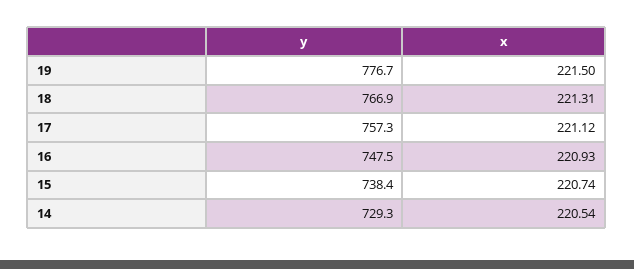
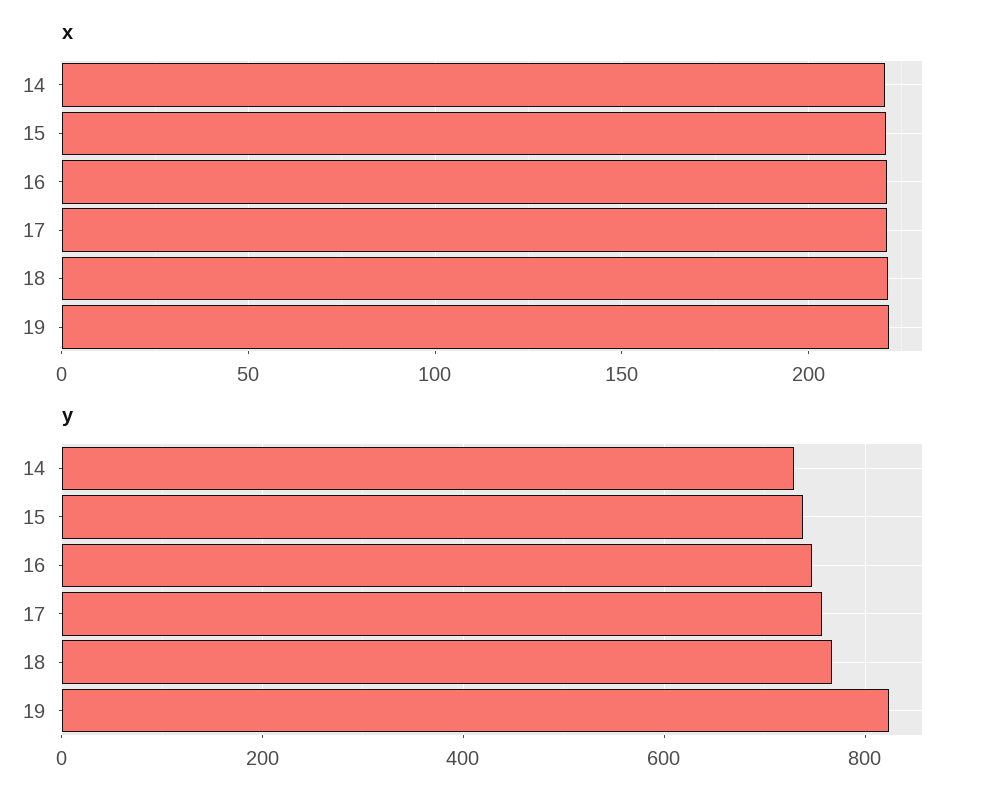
  {
    "y": {
-     "19": 776.7,
+     "19": 820,
      "18": 766.9,
      "17": 757.3,
      "16": 747.5,
      "15": 738.4,
      "14": 729.3
    },
    "x": {
      "19": 221.5,
      "18": 221.31,
      "17": 221.12,
      "16": 220.93,
      "15": 220.74,
      "14": 220.54
    }
  }

